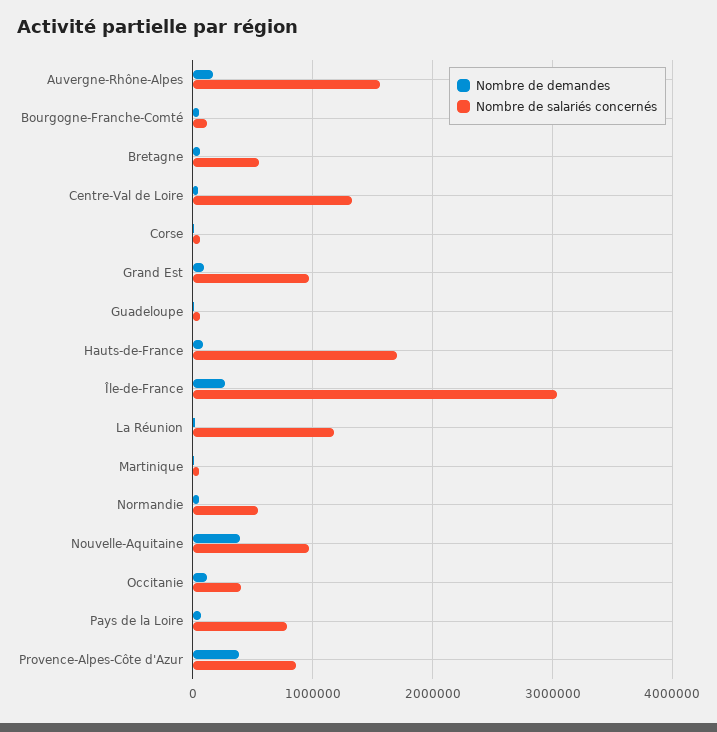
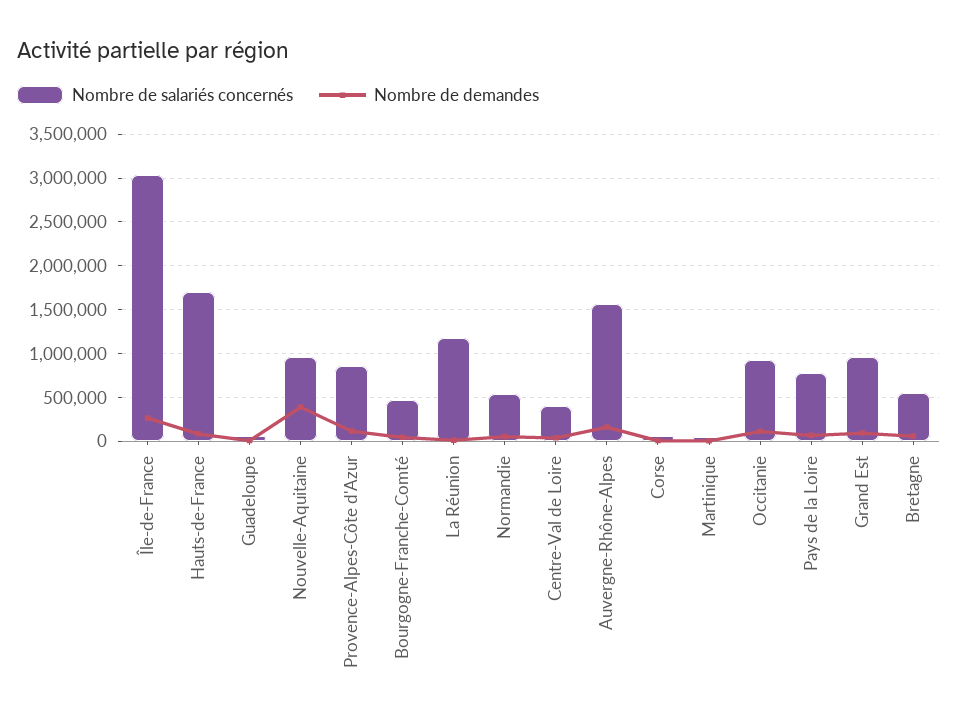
  {
    "Nombre de demandes": {
      "Auvergne-Rhône-Alpes": 200000,
      "Bourgogne-Franche-Comté": 0,
      "Bretagne": 100000,
      "Centre-Val de Loire": 0,
      "Corse": 0,
      "Grand Est": 100000,
      "Guadeloupe": 0,
      "Hauts-de-France": 100000,
      "Île-de-France": 300000,
      "La Réunion": 0,
      "Martinique": 0,
      "Normandie": 100000,
      "Nouvelle-Aquitaine": 400000,
      "Occitanie": 100000,
      "Pays de la Loire": 100000,
-     "Provence-Alpes-Côte d'Azur": 400000
+     "Provence-Alpes-Côte d'Azur": 100000
    },
    "Nombre de salariés concernés": {
      "Auvergne-Rhône-Alpes": 1600000,
-     "Bourgogne-Franche-Comté": 100000,
+     "Bourgogne-Franche-Comté": 500000,
      "Bretagne": 600000,
-     "Centre-Val de Loire": 1300000,
+     "Centre-Val de Loire": 400000,
      "Corse": 100000,
      "Grand Est": 1000000,
      "Guadeloupe": 100000,
      "Hauts-de-France": 1700000,
      "Île-de-France": 3000000,
      "La Réunion": 1200000,
      "Martinique": 100000,
      "Normandie": 500000,
      "Nouvelle-Aquitaine": 1000000,
-     "Occitanie": 400000,
+     "Occitanie": 900000,
      "Pays de la Loire": 800000,
      "Provence-Alpes-Côte d'Azur": 900000
    }
  }

